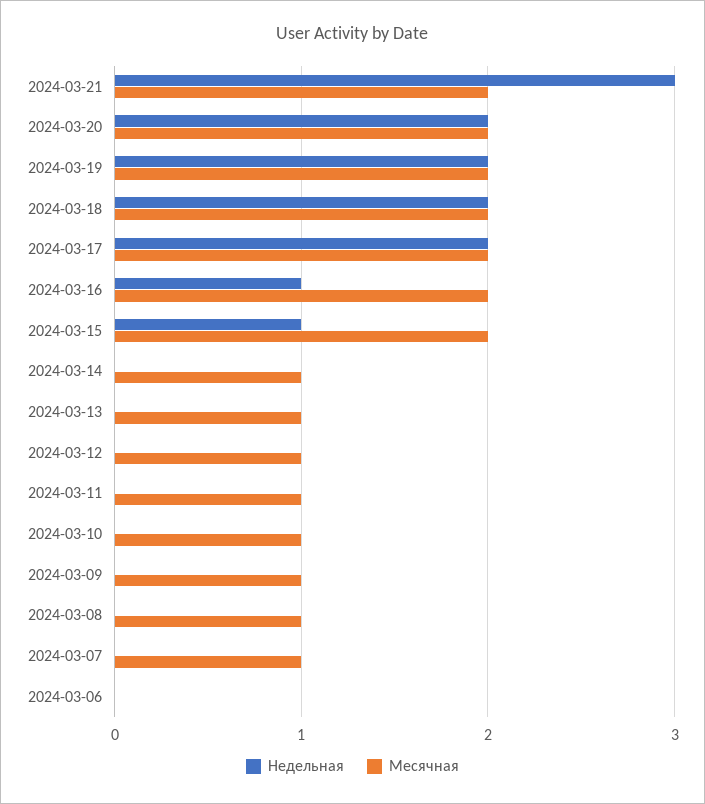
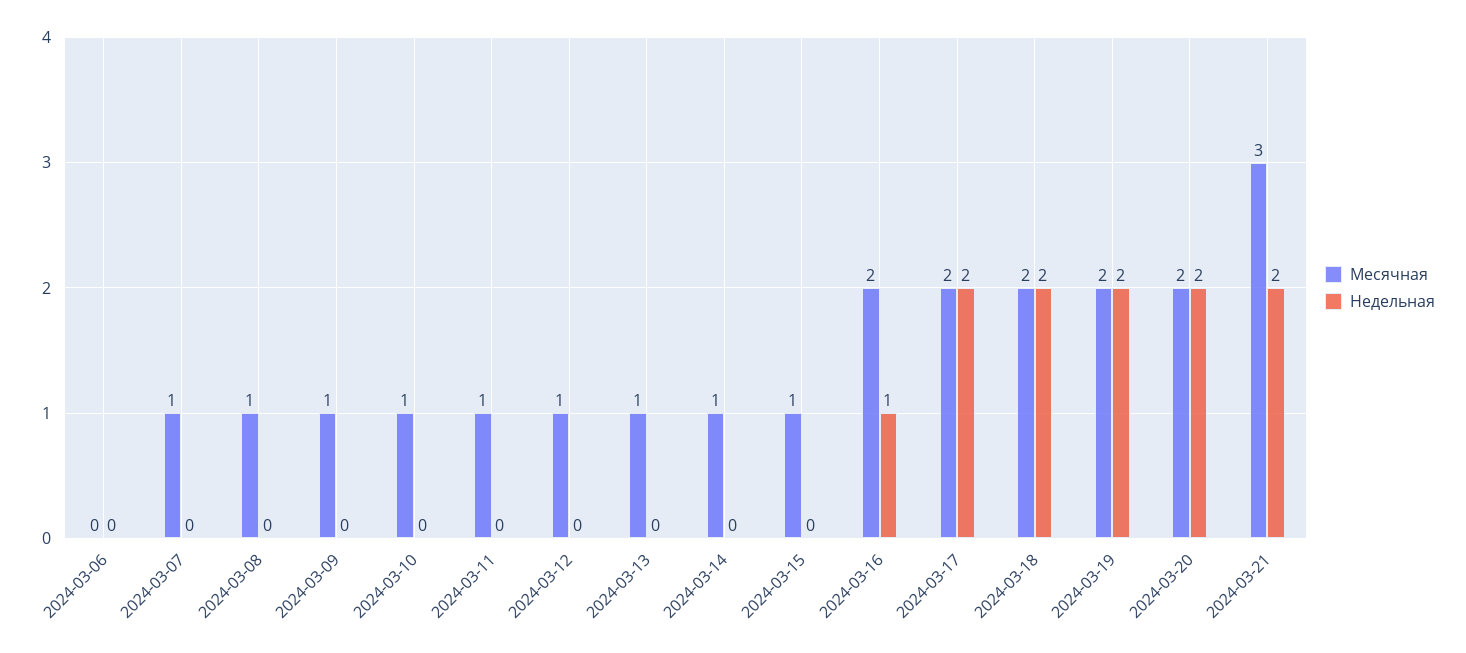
  {
    "Недельная": {
-     "2024-03-21": 3,
+     "2024-03-21": 2,
      "2024-03-20": 2,
      "2024-03-19": 2,
      "2024-03-18": 2,
      "2024-03-17": 2,
      "2024-03-16": 1,
-     "2024-03-15": 1,
+     "2024-03-15": 0,
      "2024-03-14": 0,
      "2024-03-13": 0,
      "2024-03-12": 0,
      "2024-03-11": 0,
      "2024-03-10": 0,
      "2024-03-09": 0,
      "2024-03-08": 0,
      "2024-03-07": 0,
      "2024-03-06": 0
    },
    "Месячная": {
-     "2024-03-21": 2,
+     "2024-03-21": 3,
      "2024-03-20": 2,
      "2024-03-19": 2,
      "2024-03-18": 2,
      "2024-03-17": 2,
      "2024-03-16": 2,
-     "2024-03-15": 2,
+     "2024-03-15": 1,
      "2024-03-14": 1,
      "2024-03-13": 1,
      "2024-03-12": 1,
      "2024-03-11": 1,
      "2024-03-10": 1,
      "2024-03-09": 1,
      "2024-03-08": 1,
      "2024-03-07": 1,
      "2024-03-06": 0
    }
  }

